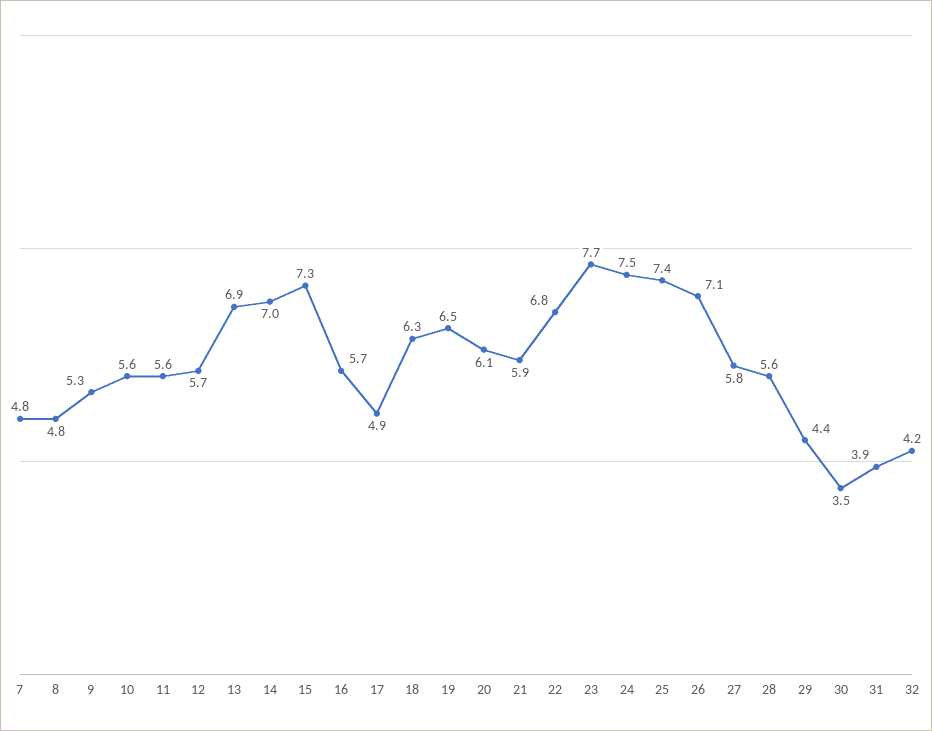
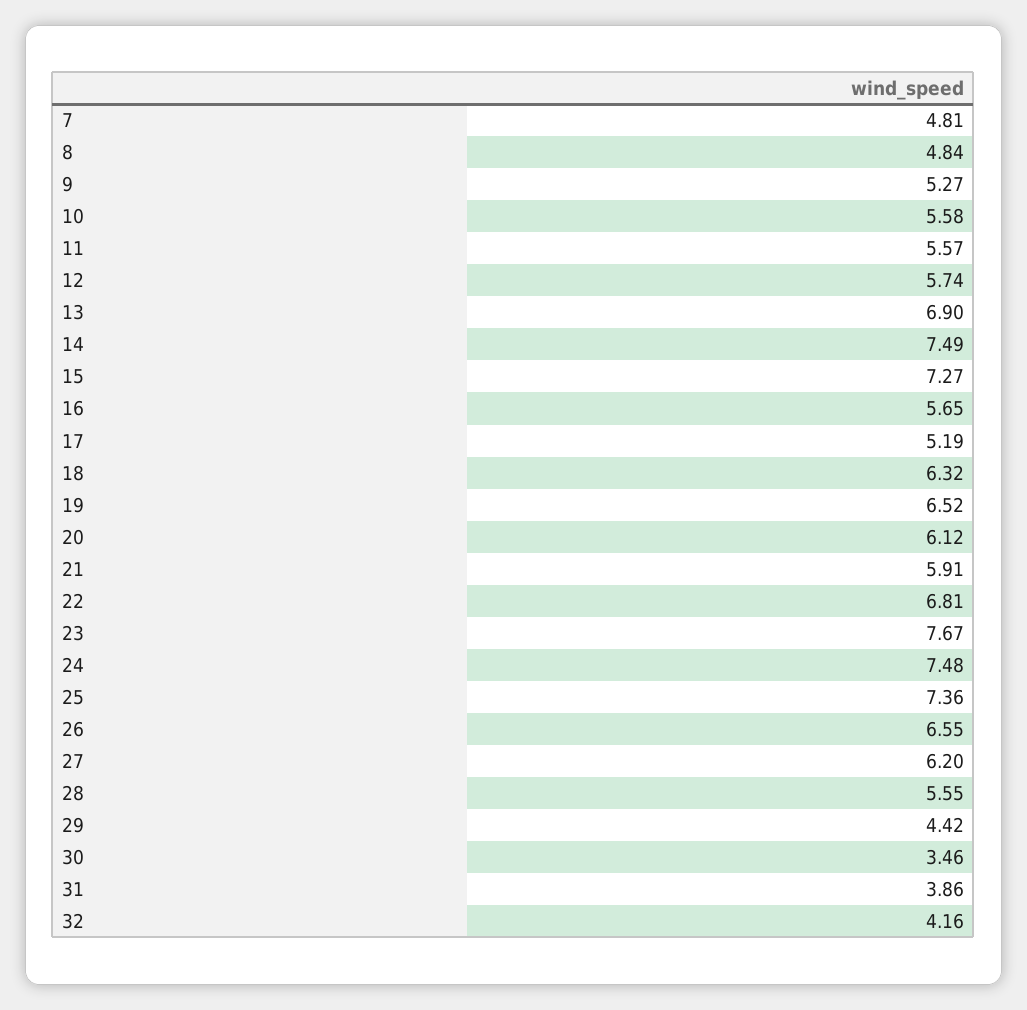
  {
    "7": 4.81,
    "8": 4.84,
    "9": 5.27,
    "10": 5.58,
    "11": 5.57,
    "12": 5.74,
    "13": 6.9,
-   "14": 7,
+   "14": 7.49,
    "15": 7.27,
    "16": 5.65,
-   "17": 4.9,
+   "17": 5.19,
    "18": 6.32,
    "19": 6.52,
    "20": 6.12,
    "21": 5.91,
    "22": 6.81,
    "23": 7.67,
    "24": 7.48,
    "25": 7.36,
-   "26": 7.1,
+   "26": 6.55,
-   "27": 5.8,
+   "27": 6.2,
    "28": 5.55,
    "29": 4.42,
    "30": 3.46,
    "31": 3.86,
    "32": 4.16
  }

